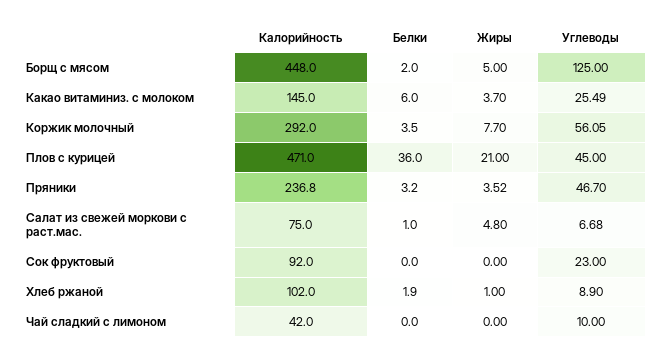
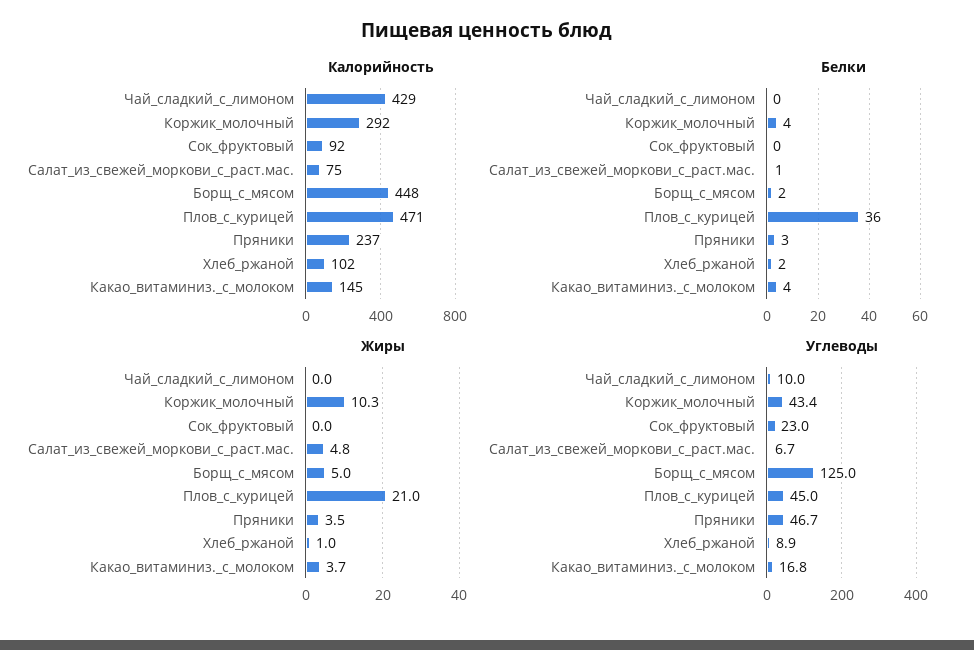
  {
    "Калорийность": {
      "Борщ с мясом": 448,
      "Какао витаминиз. с молоком": 145,
      "Коржик молочный": 292,
      "Плов с курицей": 471,
      "Пряники": 236.8,
      "Салат из свежей моркови с раст.мас.": 75,
      "Сок фруктовый": 92,
      "Хлеб ржаной": 102,
-     "Чай сладкий с лимоном": 42
+     "Чай сладкий с лимоном": 429
    },
    "Белки": {
      "Борщ с мясом": 2,
-     "Какао витаминиз. с молоком": 6,
+     "Какао витаминиз. с молоком": 4,
      "Коржик молочный": 3.5,
      "Плов с курицей": 36,
      "Пряники": 3.2,
      "Салат из свежей моркови с раст.мас.": 1,
      "Сок фруктовый": 0,
      "Хлеб ржаной": 1.9,
      "Чай сладкий с лимоном": 0
    },
    "Жиры": {
      "Борщ с мясом": 5,
      "Какао витаминиз. с молоком": 3.7,
-     "Коржик молочный": 7.7,
+     "Коржик молочный": 10.3,
      "Плов с курицей": 21,
      "Пряники": 3.52,
      "Салат из свежей моркови с раст.мас.": 4.8,
      "Сок фруктовый": 0,
      "Хлеб ржаной": 1,
      "Чай сладкий с лимоном": 0
    },
    "Углеводы": {
      "Борщ с мясом": 125,
-     "Какао витаминиз. с молоком": 25.49,
+     "Какао витаминиз. с молоком": 16.8,
-     "Коржик молочный": 56.05,
+     "Коржик молочный": 43.4,
      "Плов с курицей": 45,
      "Пряники": 46.7,
      "Салат из свежей моркови с раст.мас.": 6.68,
      "Сок фруктовый": 23,
      "Хлеб ржаной": 8.9,
      "Чай сладкий с лимоном": 10
    }
  }

